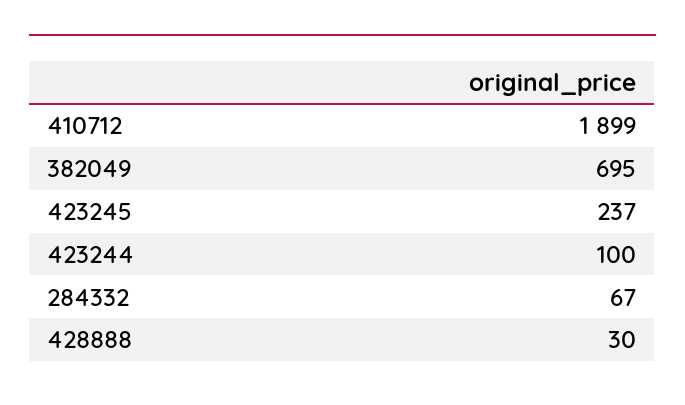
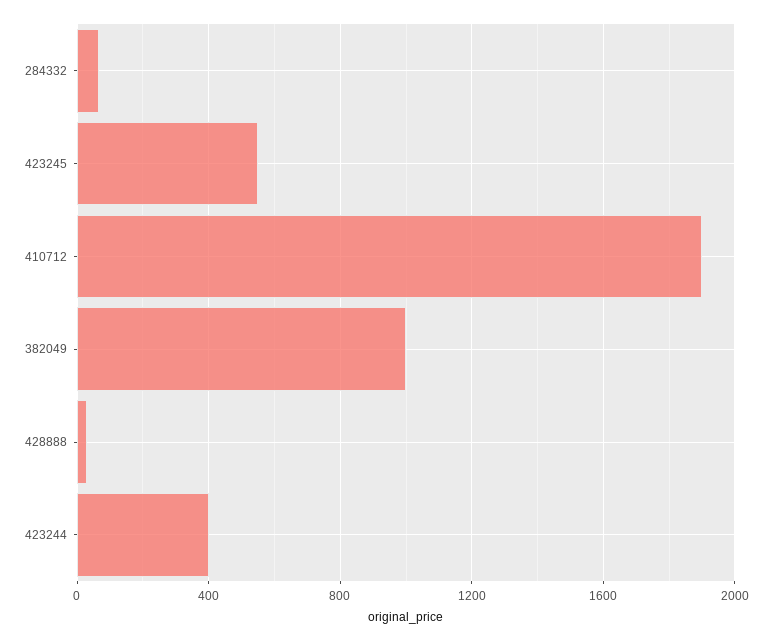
  {
    "410712": 1899,
-   "382049": 695,
+   "382049": 1000,
-   "423245": 237,
+   "423245": 550,
-   "423244": 100,
+   "423244": 400,
    "284332": 67,
    "428888": 30
  }

